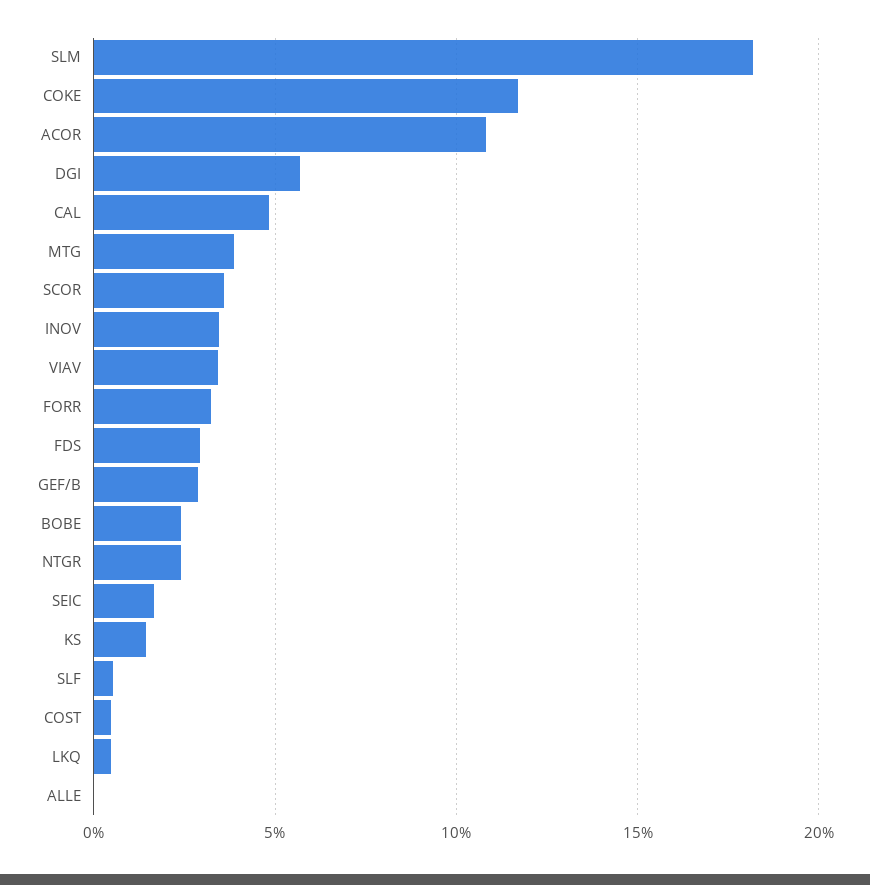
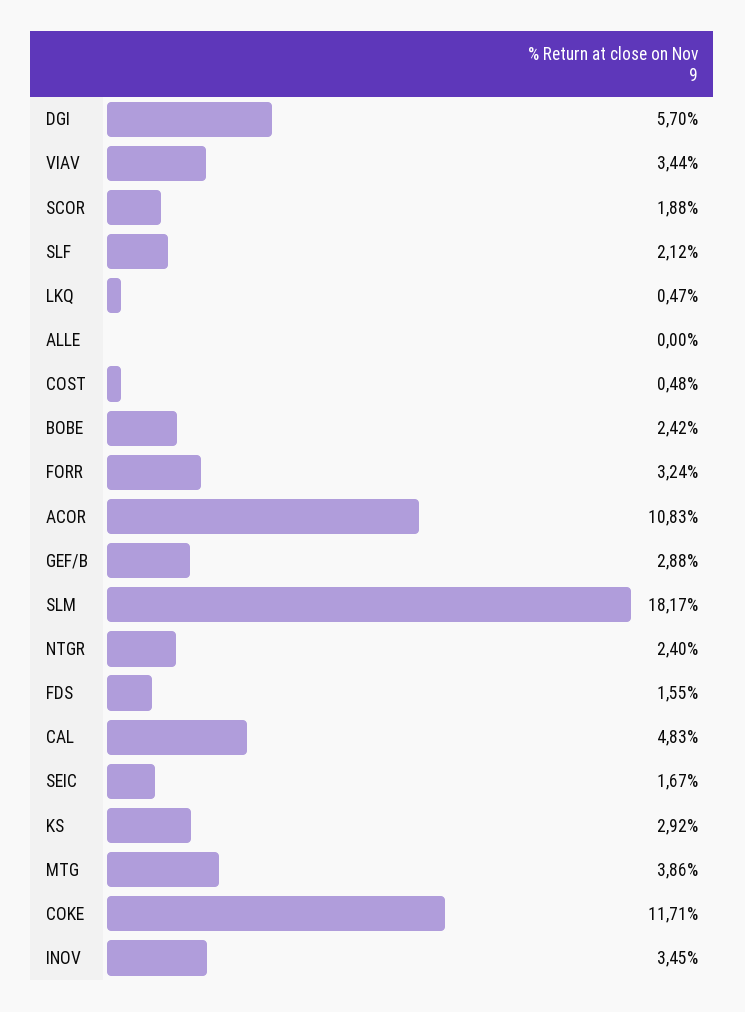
  {
    "SLM": 18.17,
    "COKE": 11.71,
    "ACOR": 10.83,
    "DGI": 5.7,
    "CAL": 4.83,
    "MTG": 3.86,
-   "SCOR": 3.5,
+   "SCOR": 1.88,
    "INOV": 3.45,
    "VIAV": 3.44,
    "FORR": 3.24,
-   "FDS": 3,
+   "FDS": 1.55,
    "GEF/B": 2.88,
    "BOBE": 2.42,
    "NTGR": 2.4,
    "SEIC": 1.67,
-   "KS": 1.5,
+   "KS": 2.92,
-   "SLF": 0.5,
+   "SLF": 2.12,
    "COST": 0.48,
    "LKQ": 0.47,
    "ALLE": 0
  }

